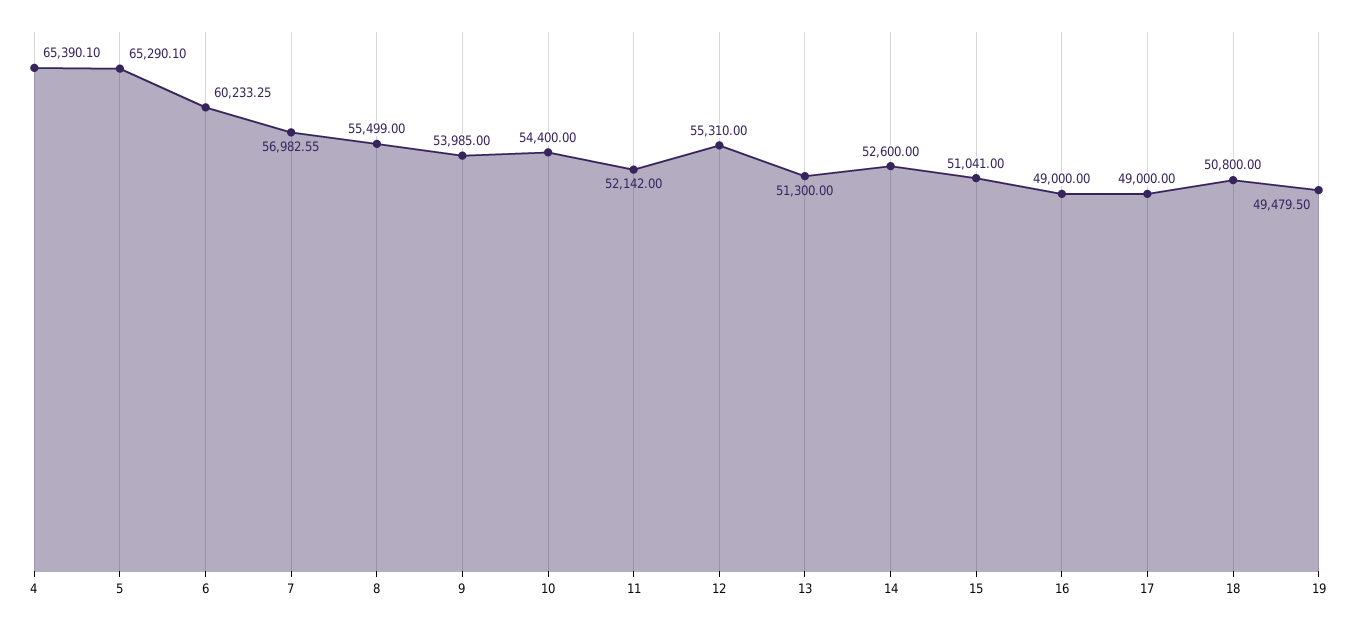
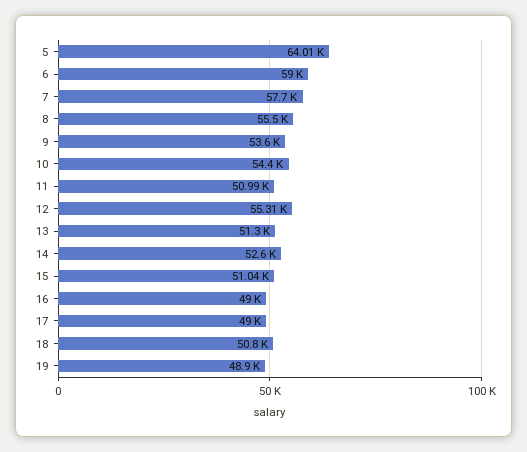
  {
-   "4": 65390.1,
-   "5": 65290.1,
+   "5": 64010,
-   "6": 60233.25,
+   "6": 59000,
-   "7": 56982.55,
+   "7": 57700,
    "8": 55499,
-   "9": 53985,
+   "9": 53600,
    "10": 54400,
-   "11": 52142,
+   "11": 50990,
    "12": 55310,
    "13": 51300,
    "14": 52600,
    "15": 51041,
    "16": 49000,
    "17": 49000,
    "18": 50800,
-   "19": 49479.5
+   "19": 48900
  }

